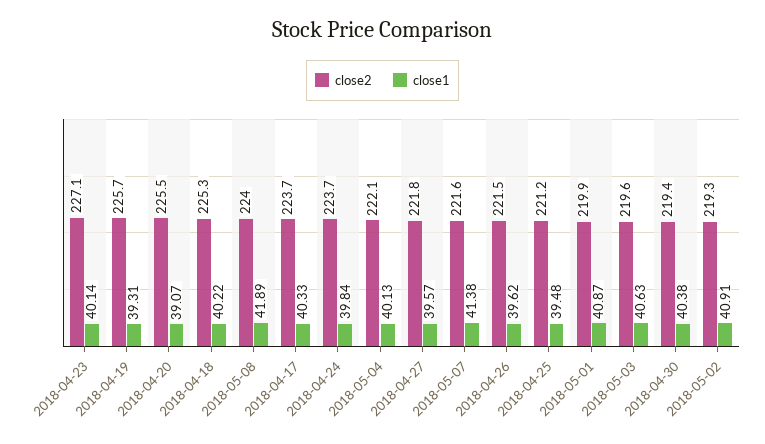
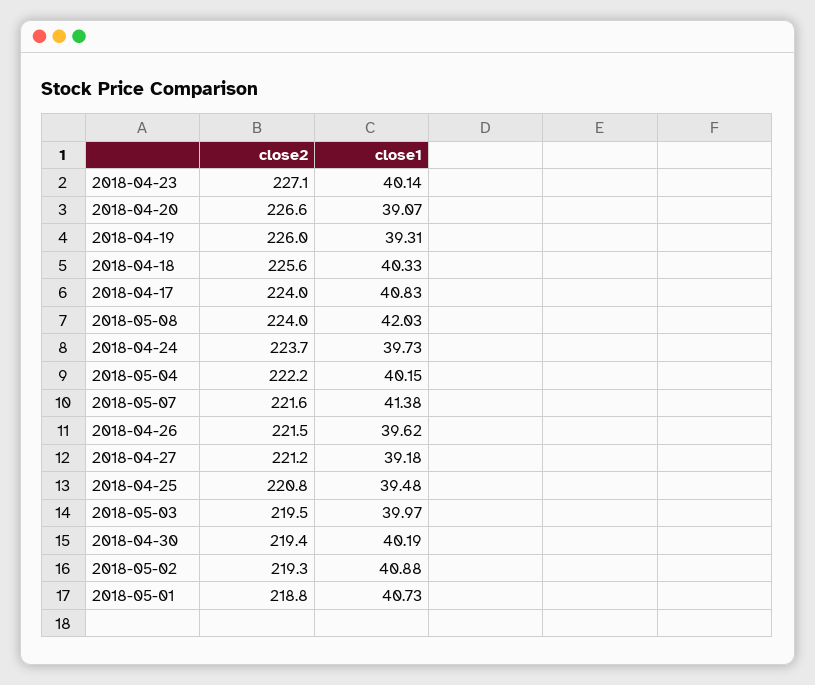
  {
    "close2": {
      "2018-04-23": 227.1,
-     "2018-04-19": 225.7,
+     "2018-04-19": 226,
-     "2018-04-20": 225.5,
+     "2018-04-20": 226.6,
-     "2018-04-18": 225.3,
+     "2018-04-18": 225.6,
      "2018-05-08": 224,
-     "2018-04-17": 223.7,
+     "2018-04-17": 224,
      "2018-04-24": 223.7,
-     "2018-05-04": 222.1,
+     "2018-05-04": 222.2,
-     "2018-04-27": 221.8,
+     "2018-04-27": 221.2,
      "2018-05-07": 221.6,
      "2018-04-26": 221.5,
-     "2018-04-25": 221.2,
+     "2018-04-25": 220.8,
-     "2018-05-01": 219.9,
+     "2018-05-01": 218.8,
-     "2018-05-03": 219.6,
+     "2018-05-03": 219.5,
      "2018-04-30": 219.4,
      "2018-05-02": 219.3
    },
    "close1": {
      "2018-04-23": 40.14,
      "2018-04-19": 39.31,
      "2018-04-20": 39.07,
-     "2018-04-18": 40.22,
+     "2018-04-18": 40.33,
-     "2018-05-08": 41.89,
+     "2018-05-08": 42.03,
-     "2018-04-17": 40.33,
+     "2018-04-17": 40.83,
-     "2018-04-24": 39.84,
+     "2018-04-24": 39.73,
-     "2018-05-04": 40.13,
+     "2018-05-04": 40.15,
-     "2018-04-27": 39.57,
+     "2018-04-27": 39.18,
      "2018-05-07": 41.38,
      "2018-04-26": 39.62,
      "2018-04-25": 39.48,
-     "2018-05-01": 40.87,
+     "2018-05-01": 40.73,
-     "2018-05-03": 40.63,
+     "2018-05-03": 39.97,
-     "2018-04-30": 40.38,
+     "2018-04-30": 40.19,
-     "2018-05-02": 40.91
+     "2018-05-02": 40.88
    }
  }

